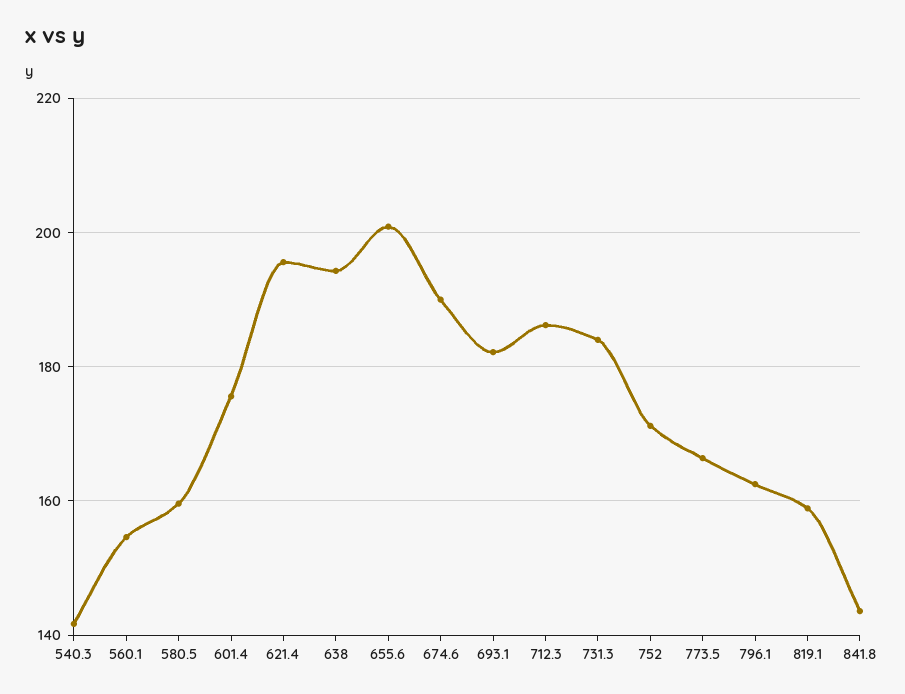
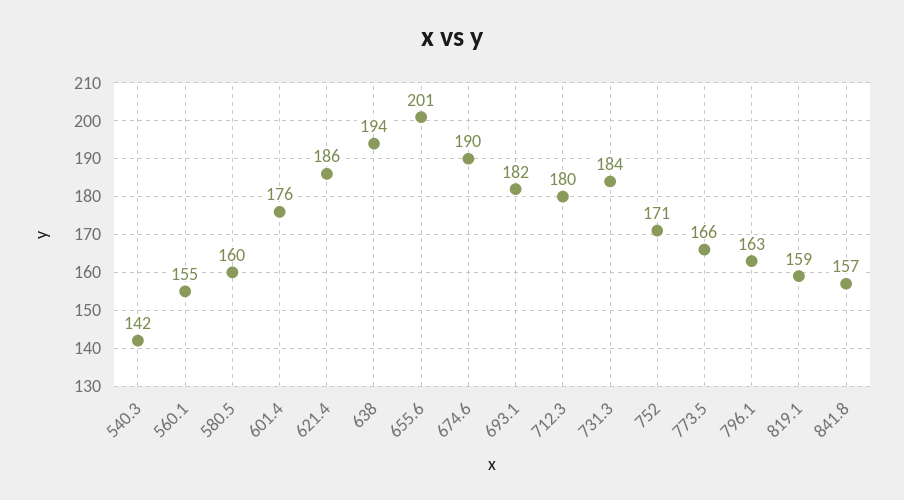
  {
    "540.3": 142,
    "560.1": 155,
    "580.5": 160,
    "601.4": 176,
-   "621.4": 196,
+   "621.4": 186,
    "638": 194,
    "655.6": 201,
    "674.6": 190,
    "693.1": 182,
-   "712.3": 186,
+   "712.3": 180,
    "731.3": 184,
    "752": 171,
    "773.5": 166,
    "796.1": 163,
    "819.1": 159,
-   "841.8": 144
+   "841.8": 157
  }

